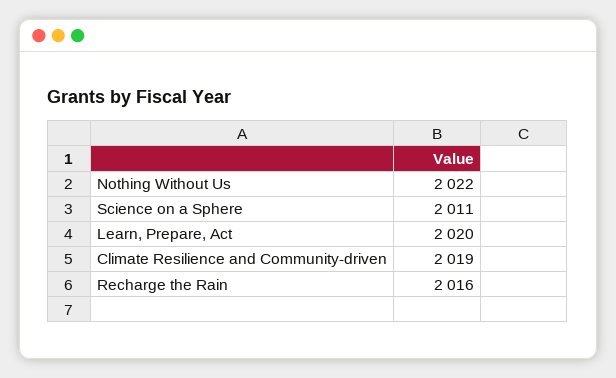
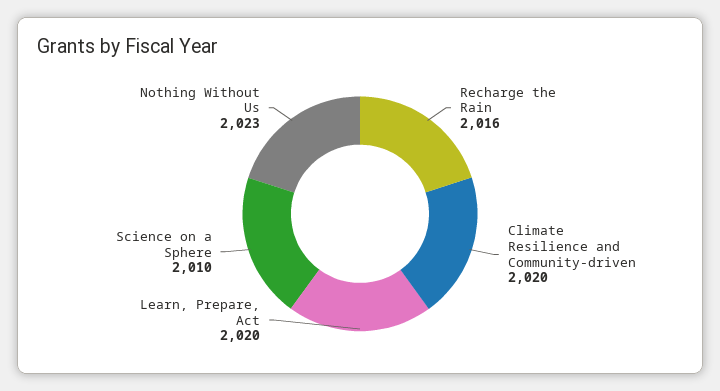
  {
-   "Nothing Without Us": 2022,
+   "Nothing Without Us": 2023,
-   "Science on a Sphere": 2011,
+   "Science on a Sphere": 2010,
    "Learn, Prepare, Act": 2020,
-   "Climate Resilience and Community-driven": 2019,
+   "Climate Resilience and Community-driven": 2020,
    "Recharge the Rain": 2016
  }

